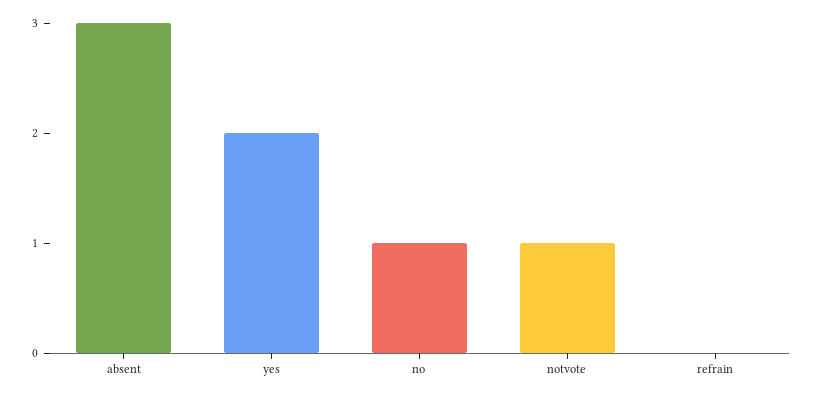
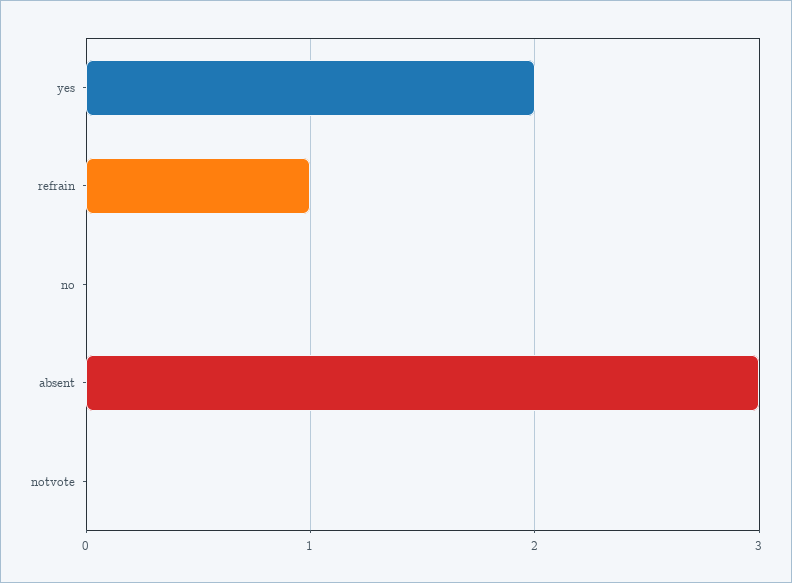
  {
    "absent": 3,
    "yes": 2,
-   "no": 1,
+   "no": 0,
-   "notvote": 1,
+   "notvote": 0,
-   "refrain": 0
+   "refrain": 1
  }

